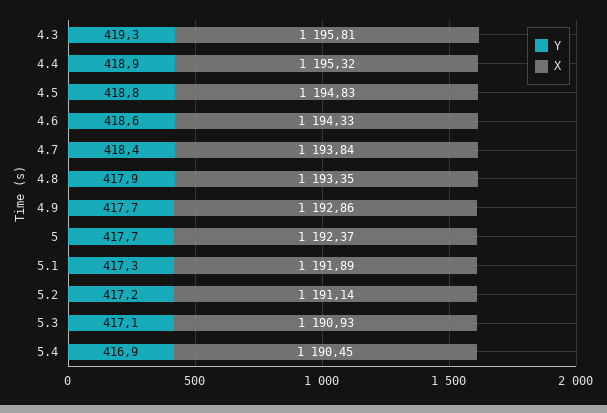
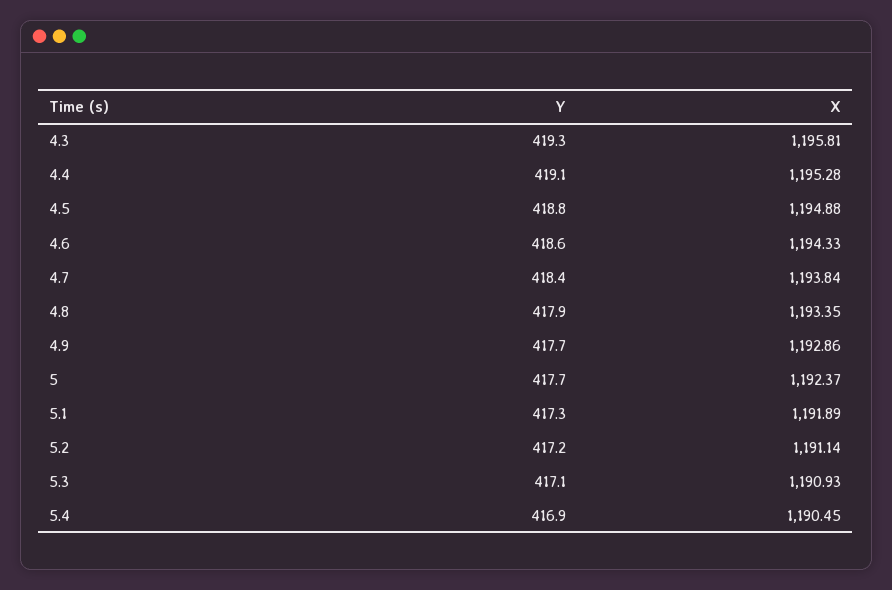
  {
    "Y": {
      "4.3": 419.3,
-     "4.4": 418.9,
+     "4.4": 419.1,
      "4.5": 418.8,
      "4.6": 418.6,
      "4.7": 418.4,
      "4.8": 417.9,
      "4.9": 417.7,
      "5": 417.7,
      "5.1": 417.3,
      "5.2": 417.2,
      "5.3": 417.1,
      "5.4": 416.9
    },
    "X": {
      "4.3": 1195.81,
-     "4.4": 1195.32,
+     "4.4": 1195.28,
-     "4.5": 1194.83,
+     "4.5": 1194.88,
      "4.6": 1194.33,
      "4.7": 1193.84,
      "4.8": 1193.35,
      "4.9": 1192.86,
      "5": 1192.37,
      "5.1": 1191.89,
      "5.2": 1191.14,
      "5.3": 1190.93,
      "5.4": 1190.45
    }
  }

